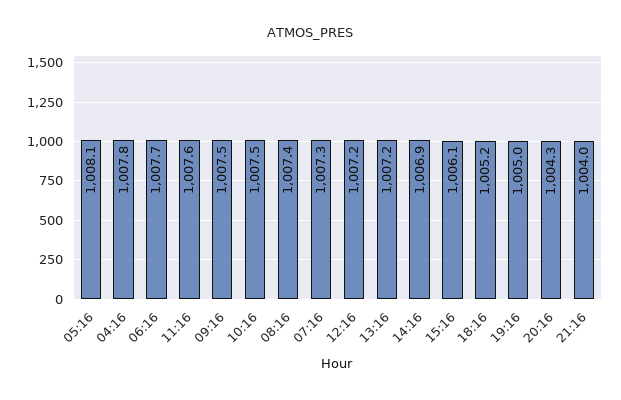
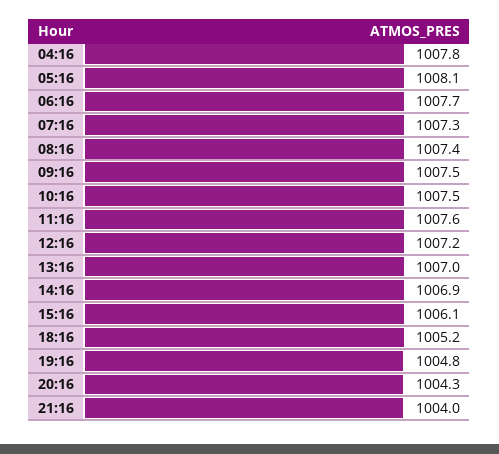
  {
    "05:16": 1008.1,
    "04:16": 1007.8,
    "06:16": 1007.7,
    "11:16": 1007.6,
    "09:16": 1007.5,
    "10:16": 1007.5,
    "08:16": 1007.4,
    "07:16": 1007.3,
    "12:16": 1007.2,
-   "13:16": 1007.2,
+   "13:16": 1007,
    "14:16": 1006.9,
    "15:16": 1006.1,
    "18:16": 1005.2,
-   "19:16": 1005,
+   "19:16": 1004.8,
    "20:16": 1004.3,
    "21:16": 1004
  }

